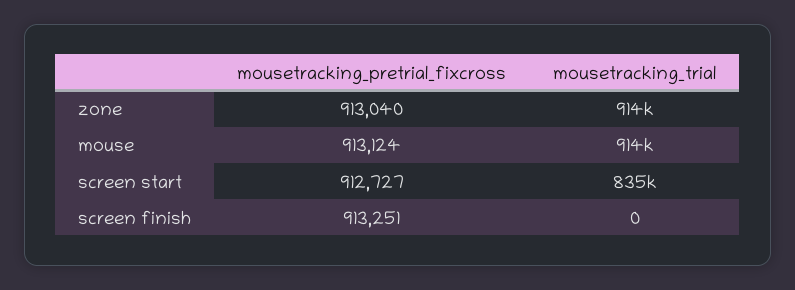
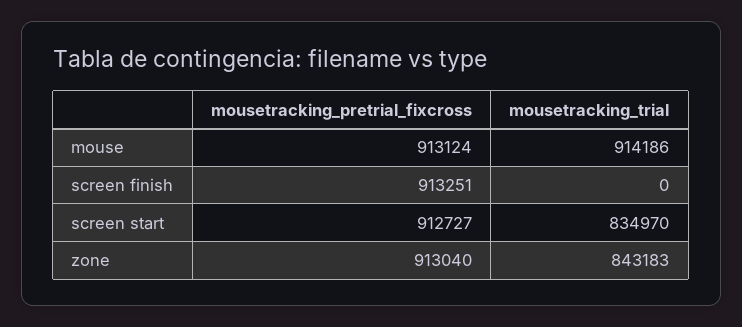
  {
    "mousetracking_pretrial_fixcross": {
      "zone": 913040,
      "mouse": 913124,
      "screen start": 912727,
      "screen finish": 913251
    },
    "mousetracking_trial": {
-     "zone": 914000,
+     "zone": 843183,
      "mouse": 914186,
      "screen start": 834970,
      "screen finish": 0
    }
  }

